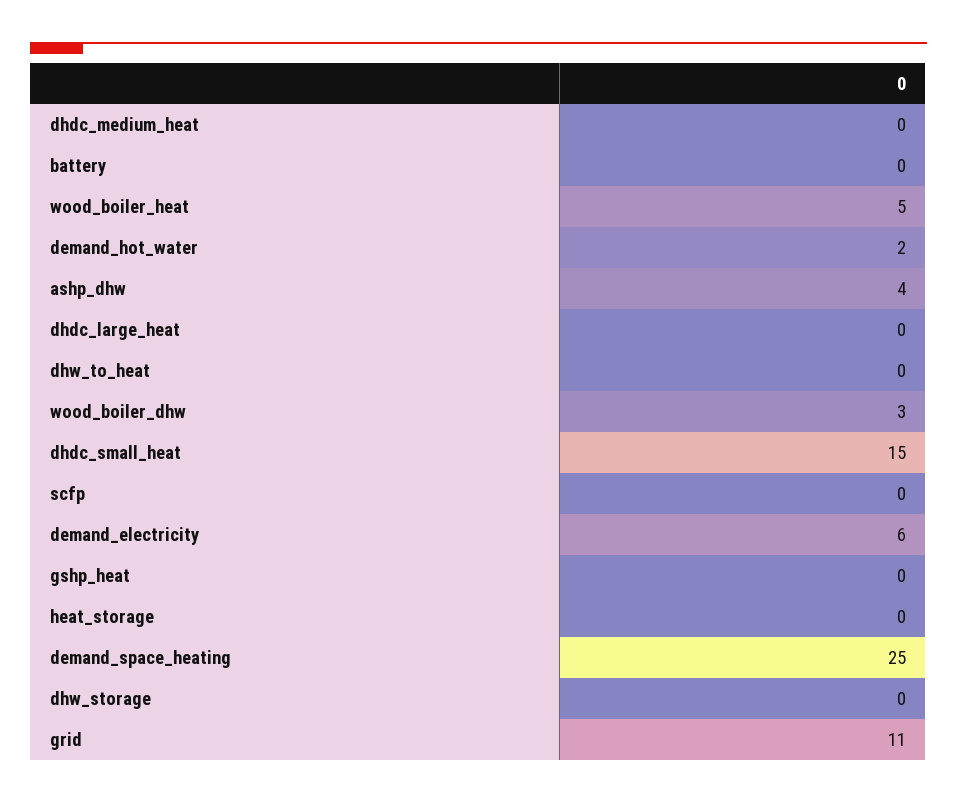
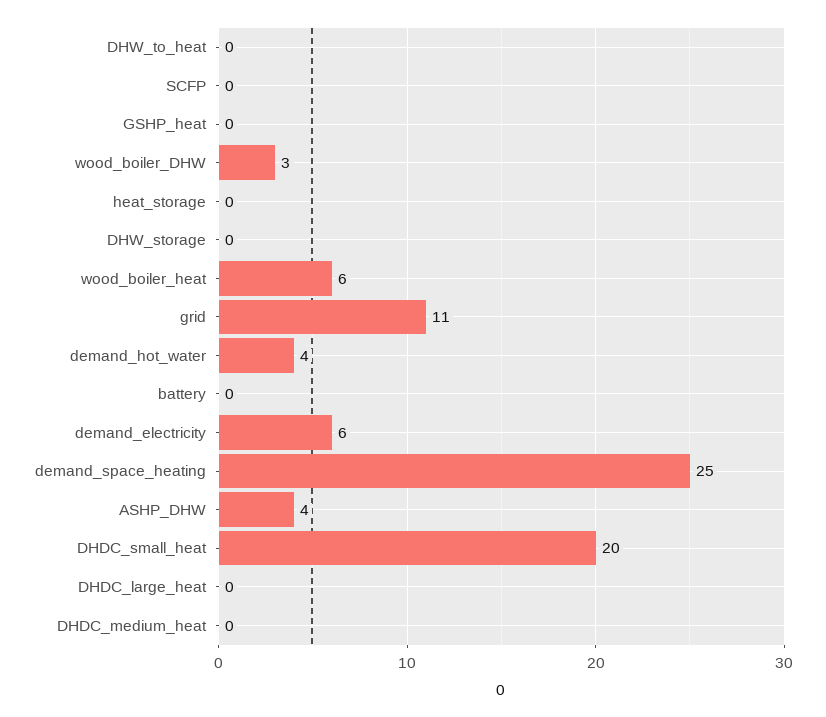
  {
    "dhdc_medium_heat": 0,
    "battery": 0,
-   "wood_boiler_heat": 5,
+   "wood_boiler_heat": 6,
-   "demand_hot_water": 2,
+   "demand_hot_water": 4,
    "ashp_dhw": 4,
    "dhdc_large_heat": 0,
    "dhw_to_heat": 0,
    "wood_boiler_dhw": 3,
-   "dhdc_small_heat": 15,
+   "dhdc_small_heat": 20,
    "scfp": 0,
    "demand_electricity": 6,
    "gshp_heat": 0,
    "heat_storage": 0,
    "demand_space_heating": 25,
    "dhw_storage": 0,
    "grid": 11
  }

